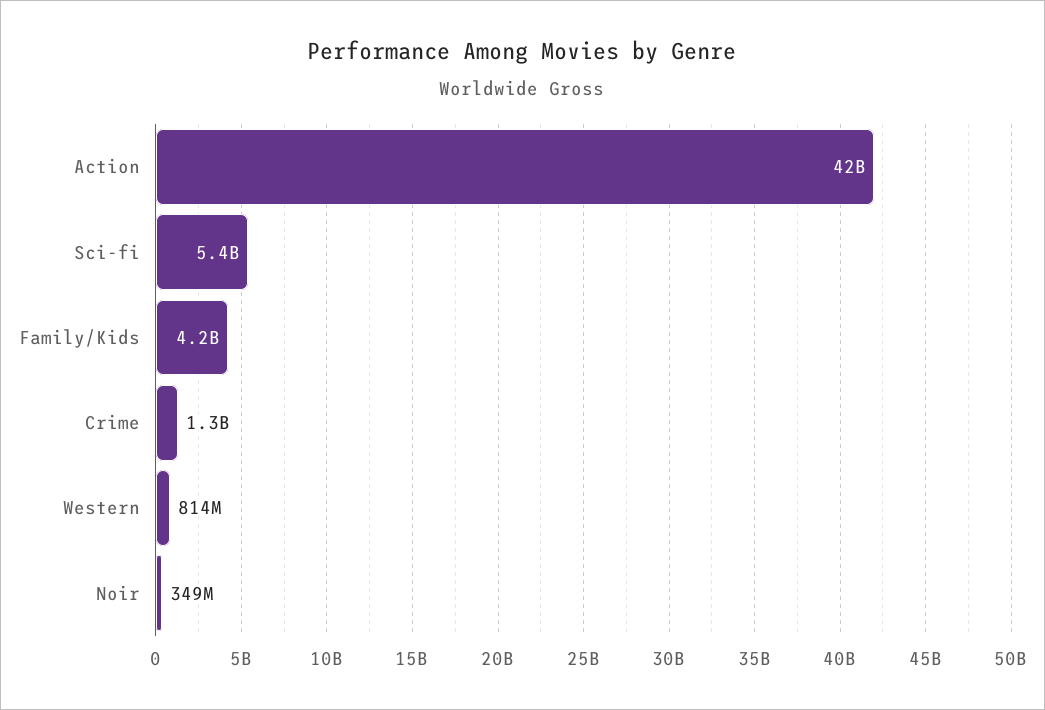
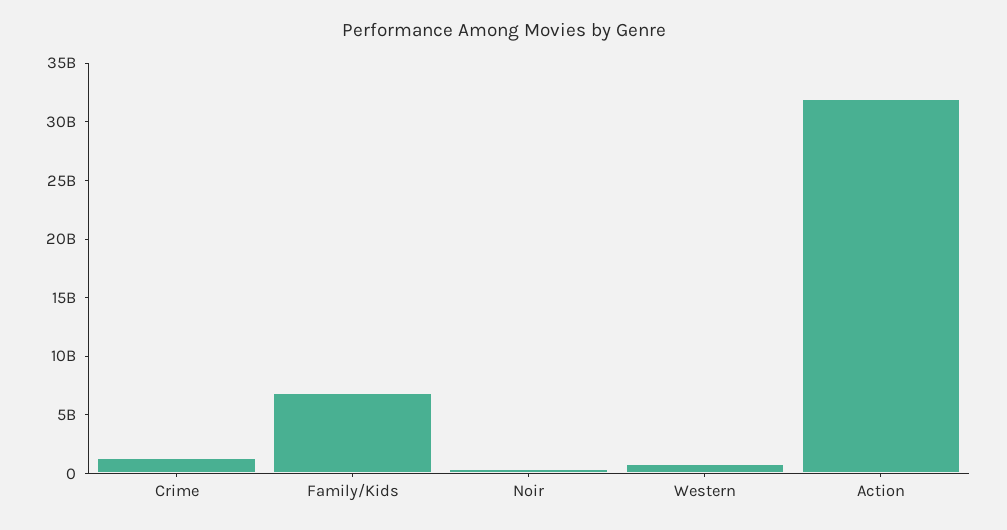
  {
-   "Action": 42000000000,
+   "Action": 32000000000,
-   "Sci-fi": 5400000000,
-   "Family/Kids": 4200000000,
+   "Family/Kids": 7000000000,
    "Crime": 1300000000,
    "Western": 814000000,
    "Noir": 349000000
  }

